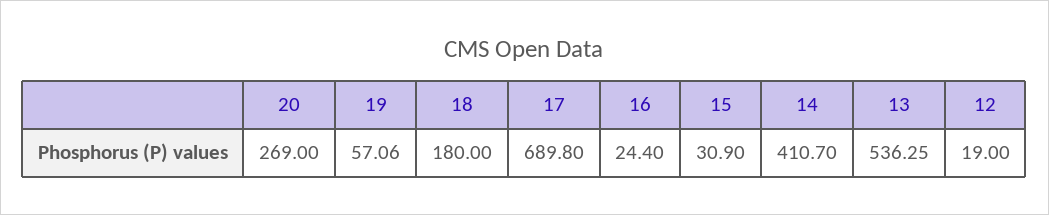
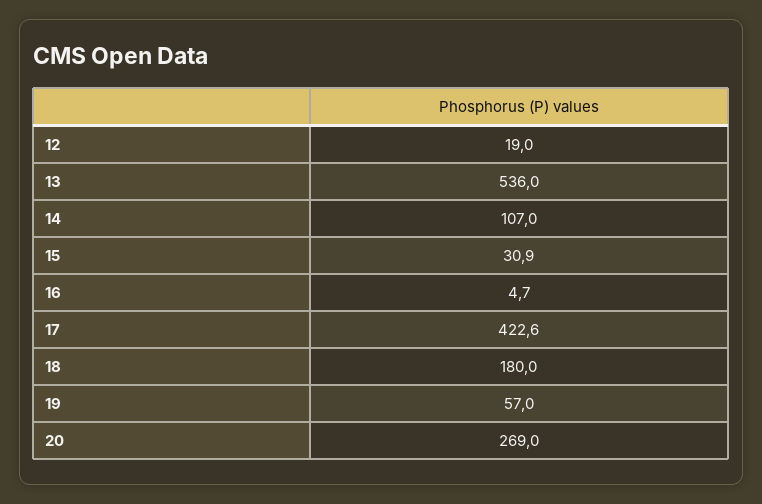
  {
    "20": 269,
-   "19": 57.06,
+   "19": 57,
    "18": 180,
-   "17": 689.8,
+   "17": 422.6,
-   "16": 24.4,
+   "16": 4.7,
    "15": 30.9,
-   "14": 410.7,
+   "14": 107,
-   "13": 536.25,
+   "13": 536,
    "12": 19
  }

